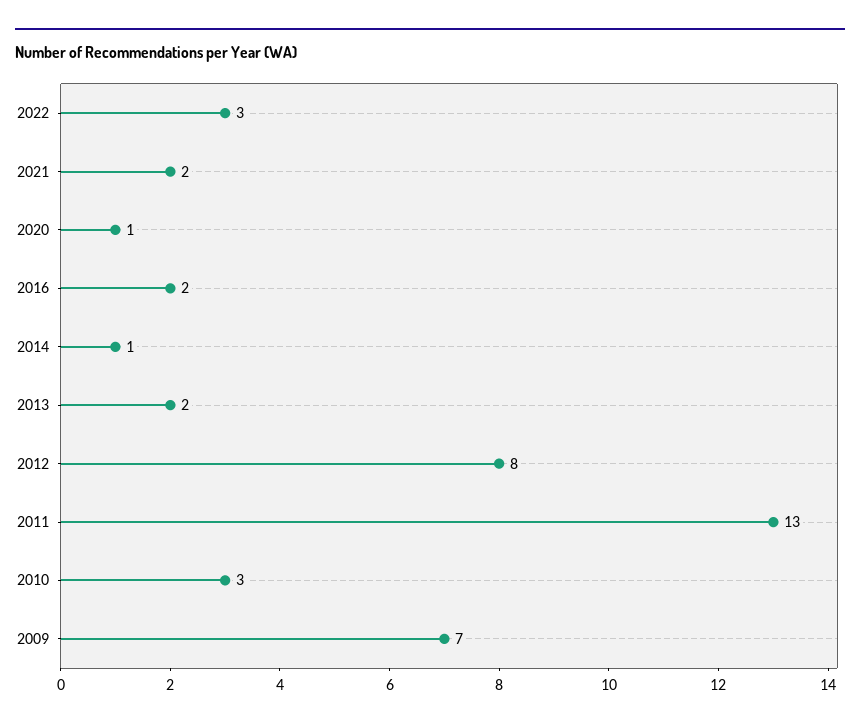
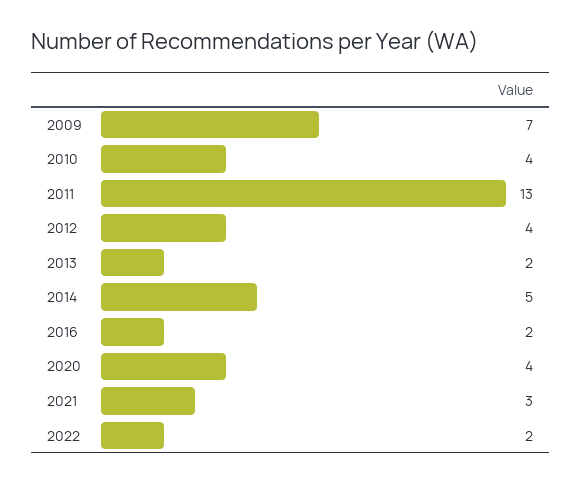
  {
-   "2022": 3,
+   "2022": 2,
-   "2021": 2,
+   "2021": 3,
-   "2020": 1,
+   "2020": 4,
    "2016": 2,
-   "2014": 1,
+   "2014": 5,
    "2013": 2,
-   "2012": 8,
+   "2012": 4,
    "2011": 13,
-   "2010": 3,
+   "2010": 4,
    "2009": 7
  }

